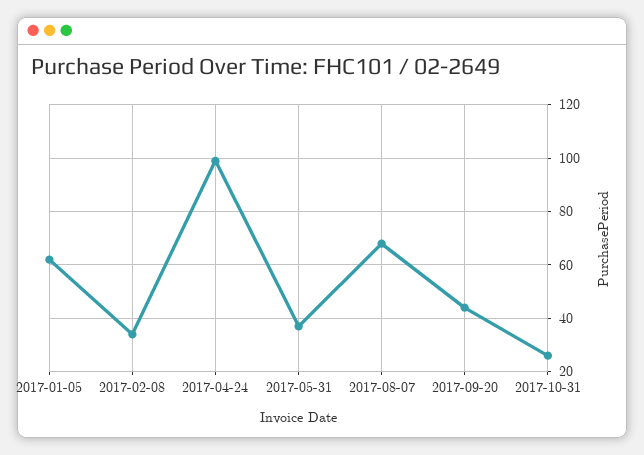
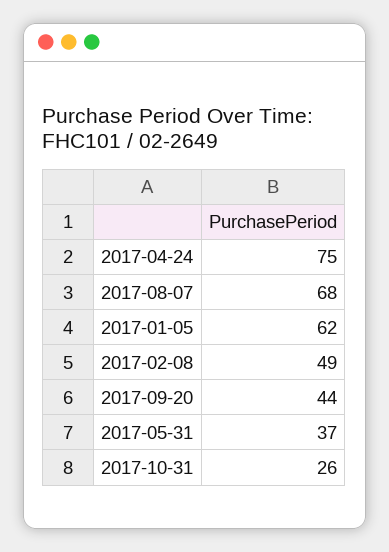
  {
    "2017-01-05": 62,
-   "2017-02-08": 35,
+   "2017-02-08": 49,
-   "2017-04-24": 100,
+   "2017-04-24": 75,
    "2017-05-31": 37,
    "2017-08-07": 68,
    "2017-09-20": 44,
    "2017-10-31": 26
  }

